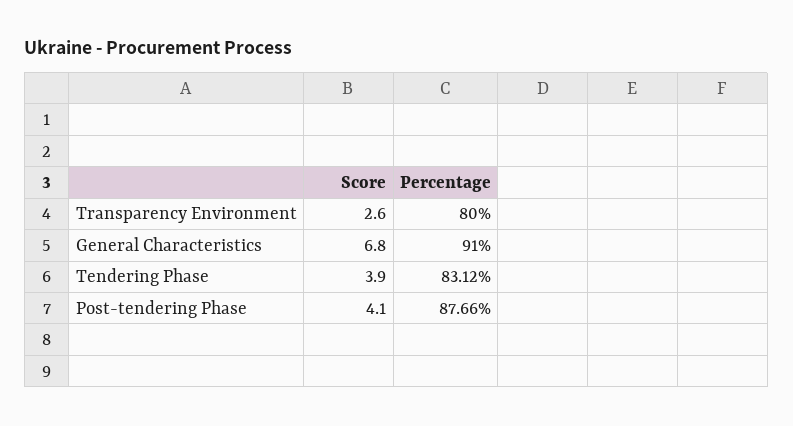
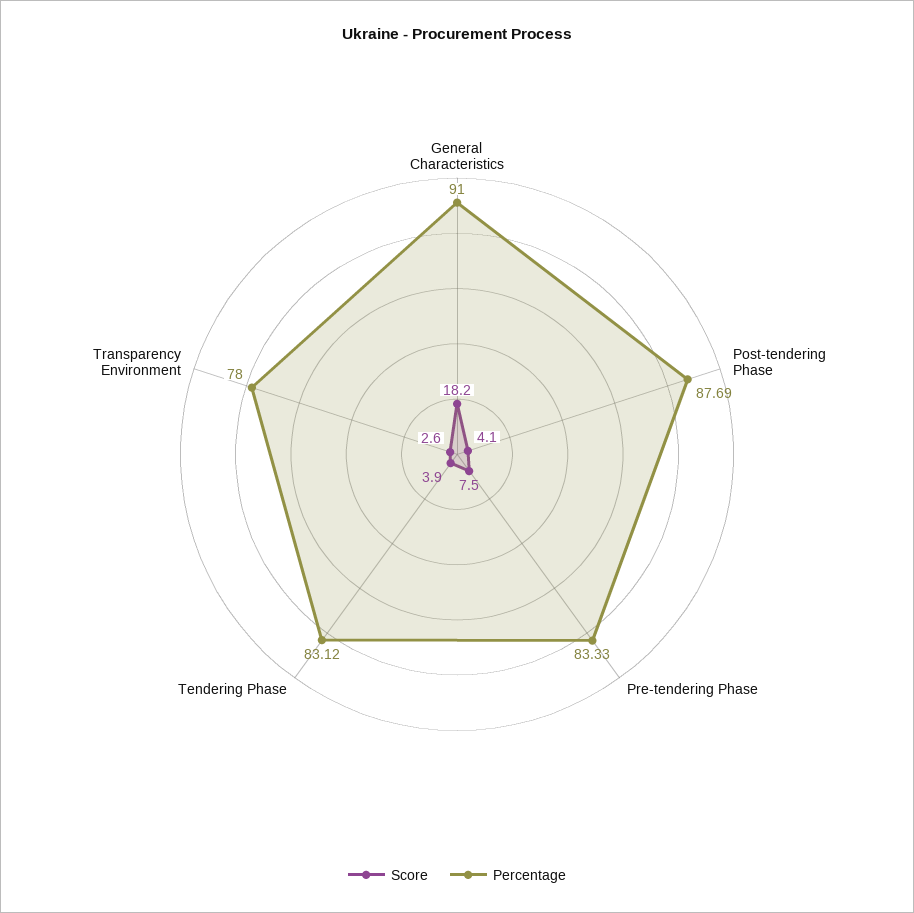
  {
    "Score": {
      "Transparency Environment": 2.6,
-     "General Characteristics": 6.8,
+     "General Characteristics": 18.2,
      "Tendering Phase": 3.9,
-     "Post-tendering Phase": 4.1
+     "Post-tendering Phase": 4.1,
+     "Pre-tendering Phase": 7.5
    },
    "Percentage": {
-     "Transparency Environment": 80,
+     "Transparency Environment": 78,
      "General Characteristics": 91,
      "Tendering Phase": 83.12,
-     "Post-tendering Phase": 87.66
+     "Post-tendering Phase": 87.69,
+     "Pre-tendering Phase": 83.33
    }
  }

